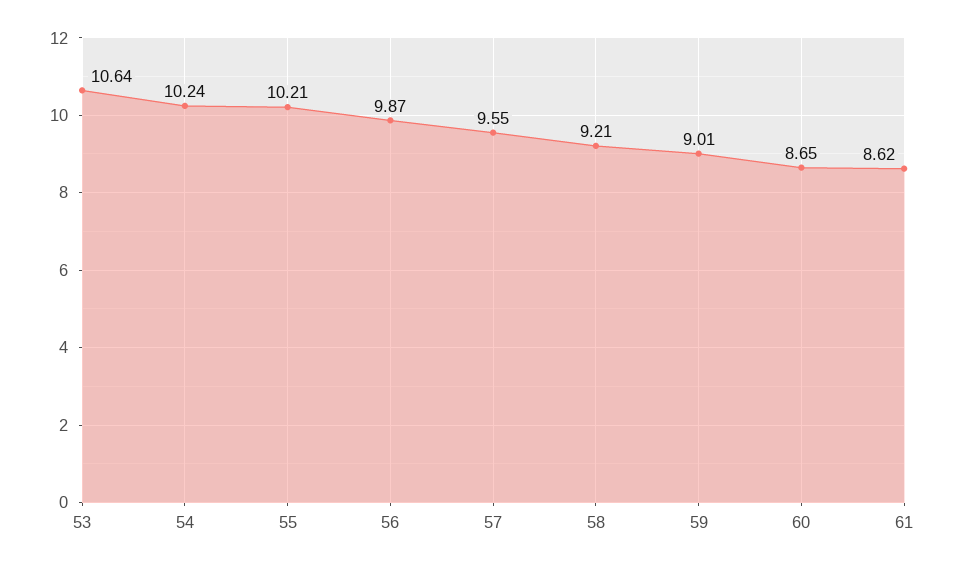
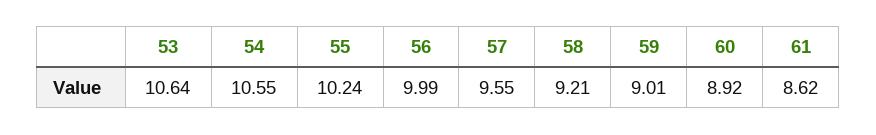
  {
    "53": 10.64,
-   "54": 10.24,
+   "54": 10.55,
-   "55": 10.21,
+   "55": 10.24,
-   "56": 9.87,
+   "56": 9.99,
    "57": 9.55,
    "58": 9.21,
    "59": 9.01,
-   "60": 8.65,
+   "60": 8.92,
    "61": 8.62
  }

